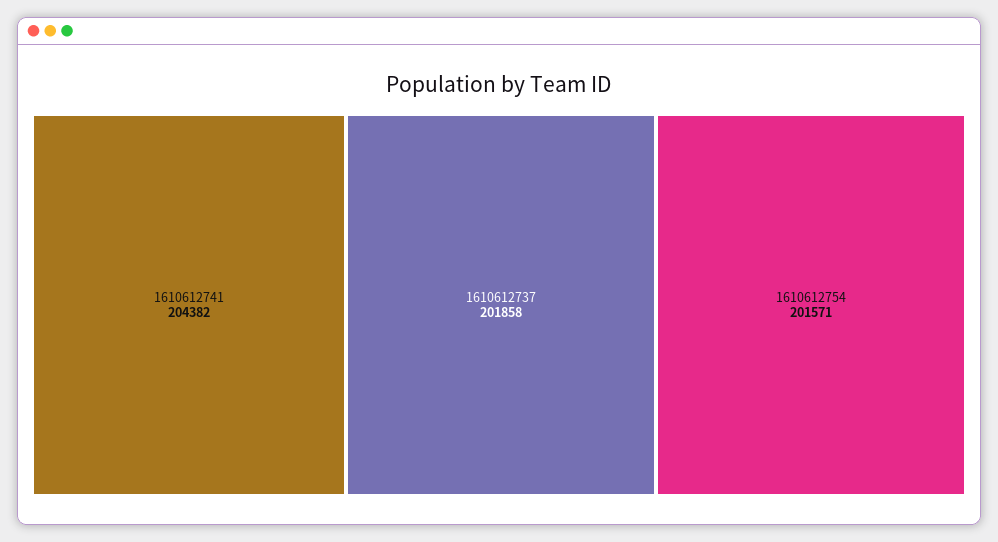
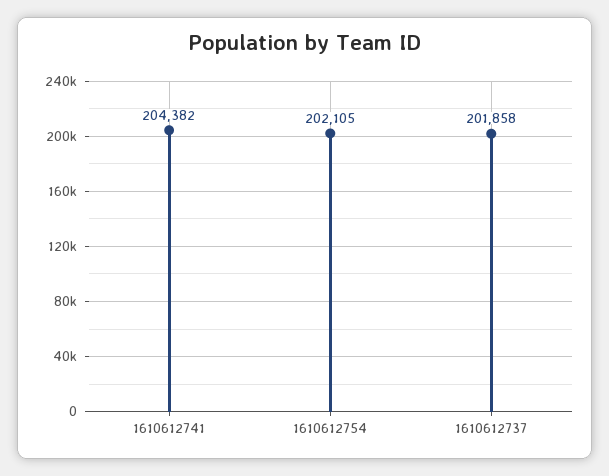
  {
    "1610612741": 204382,
    "1610612737": 201858,
-   "1610612754": 201571
+   "1610612754": 202105
  }

